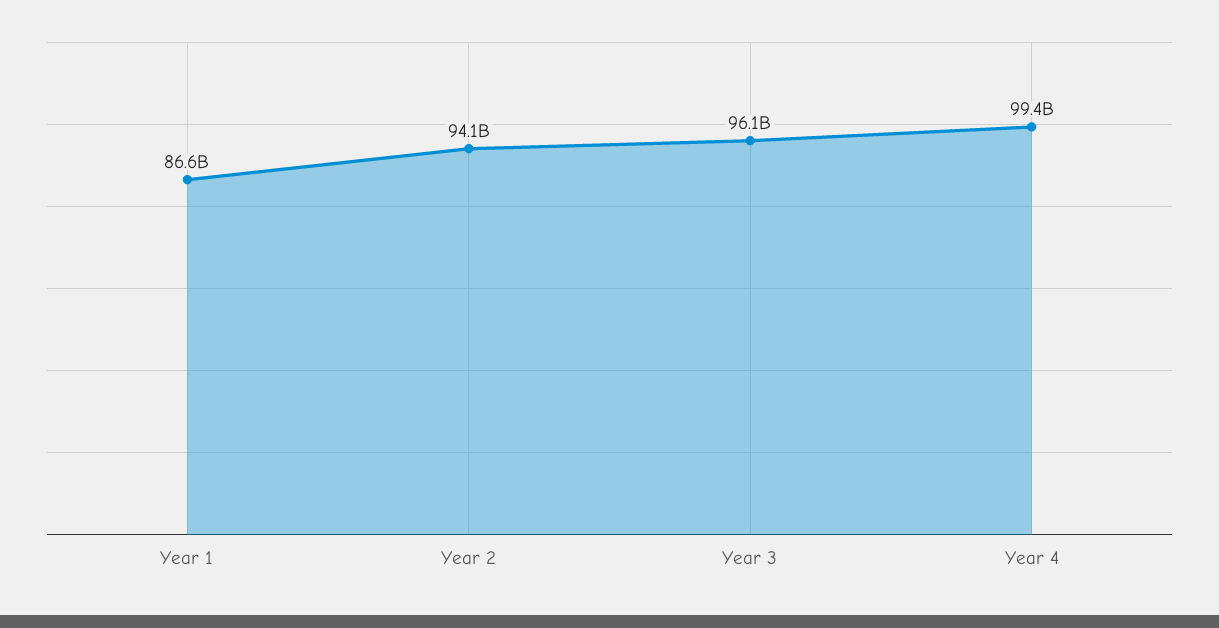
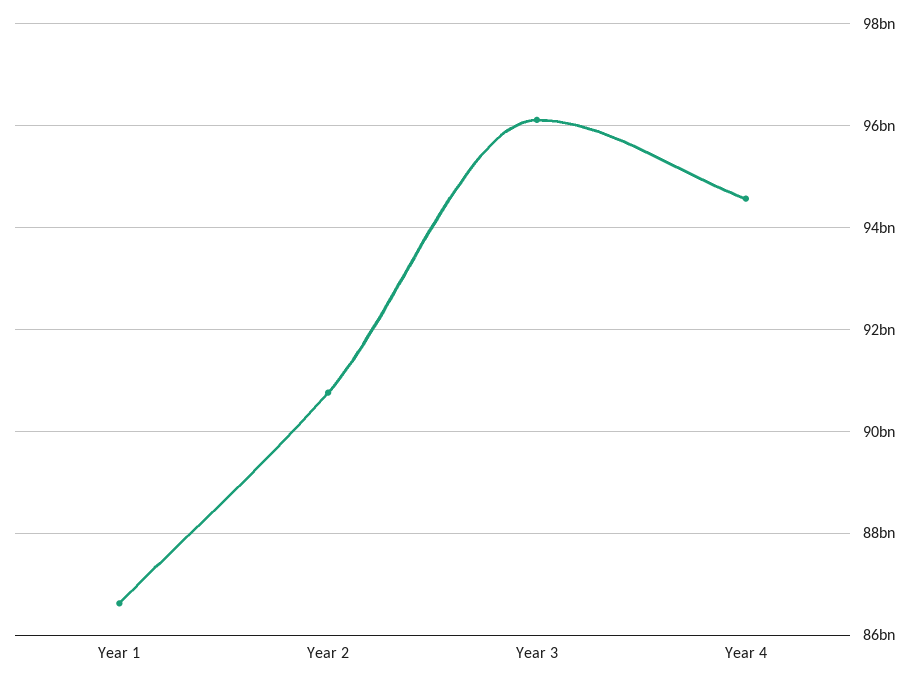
  {
    "Year 1": 86600000000,
-   "Year 2": 94100000000,
+   "Year 2": 90800000000,
    "Year 3": 96100000000,
-   "Year 4": 99400000000
+   "Year 4": 94600000000
  }

